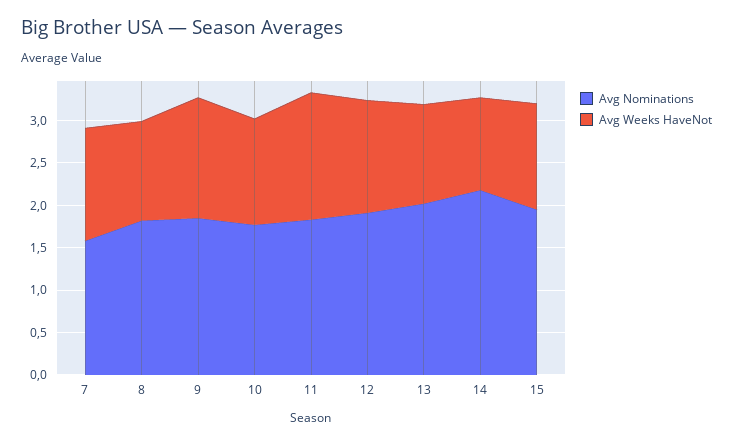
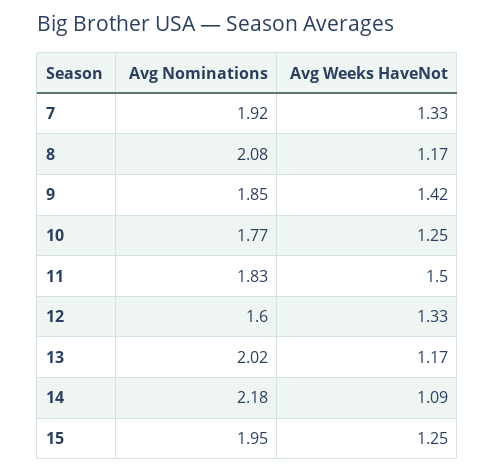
  {
    "Avg Nominations": {
-     "7": 1.6,
+     "7": 1.92,
-     "8": 1.8,
+     "8": 2.08,
      "9": 1.85,
      "10": 1.77,
      "11": 1.83,
-     "12": 1.9,
+     "12": 1.6,
      "13": 2.02,
      "14": 2.18,
      "15": 1.95
    },
    "Avg Weeks HaveNot": {
      "7": 1.33,
      "8": 1.17,
      "9": 1.42,
      "10": 1.25,
      "11": 1.5,
      "12": 1.33,
      "13": 1.17,
      "14": 1.09,
      "15": 1.25
    }
  }

